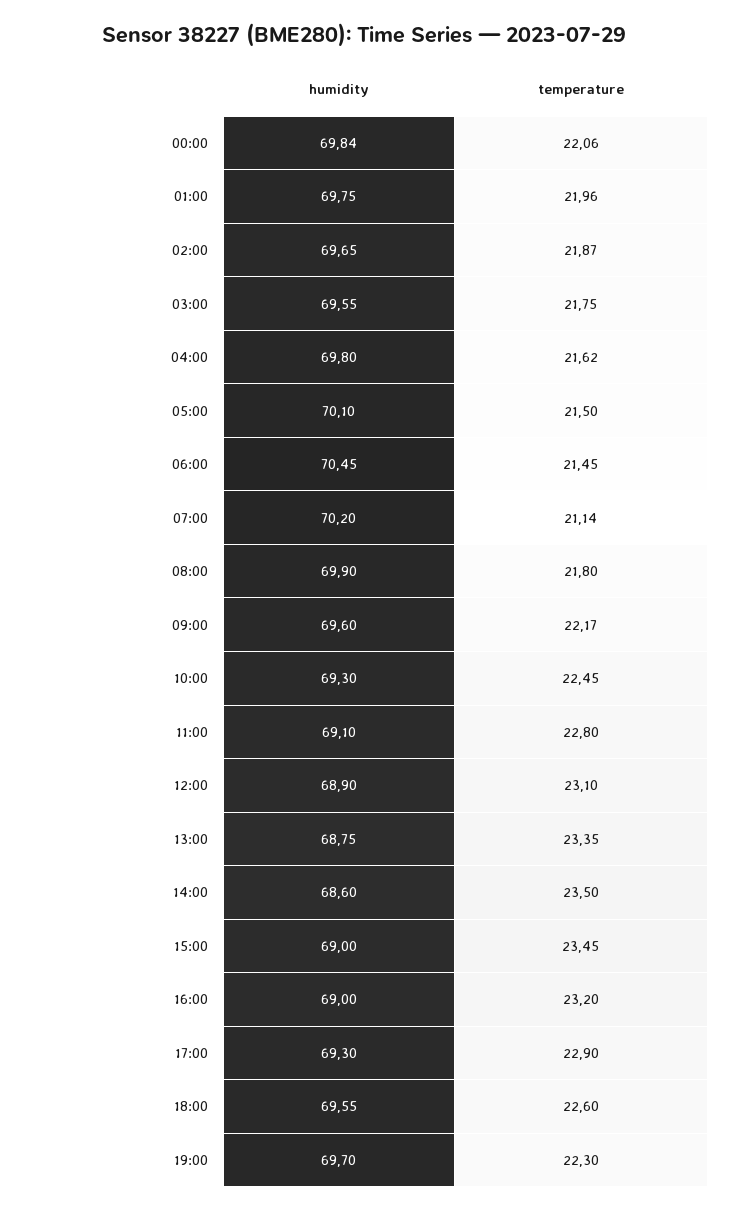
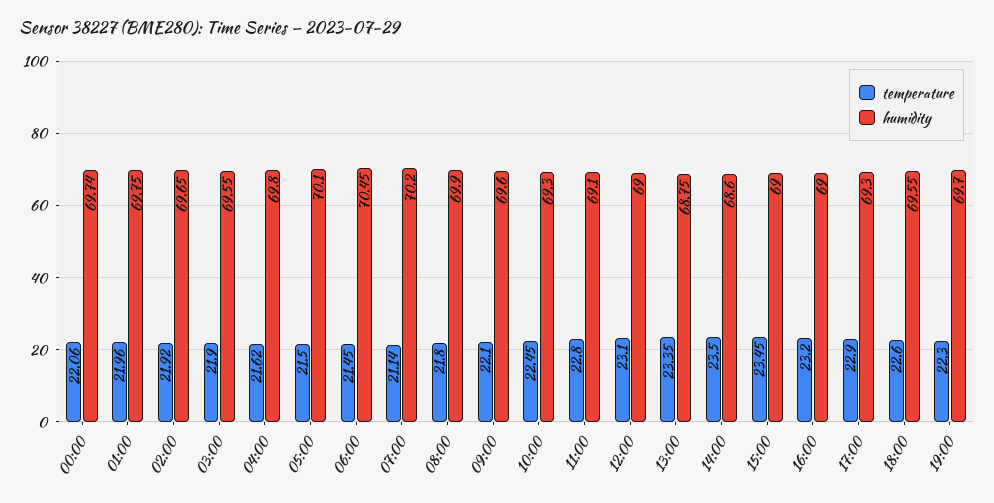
  {
    "humidity": {
-     "00:00": 69.84,
+     "00:00": 69.74,
      "01:00": 69.75,
      "02:00": 69.65,
      "03:00": 69.55,
      "04:00": 69.8,
      "05:00": 70.1,
      "06:00": 70.45,
      "07:00": 70.2,
      "08:00": 69.9,
      "09:00": 69.6,
      "10:00": 69.3,
      "11:00": 69.1,
-     "12:00": 68.9,
+     "12:00": 69,
      "13:00": 68.75,
      "14:00": 68.6,
      "15:00": 69,
      "16:00": 69,
      "17:00": 69.3,
      "18:00": 69.55,
      "19:00": 69.7
    },
    "temperature": {
      "00:00": 22.06,
      "01:00": 21.96,
-     "02:00": 21.87,
+     "02:00": 21.92,
-     "03:00": 21.75,
+     "03:00": 21.9,
      "04:00": 21.62,
      "05:00": 21.5,
      "06:00": 21.45,
      "07:00": 21.14,
      "08:00": 21.8,
-     "09:00": 22.17,
+     "09:00": 22.1,
      "10:00": 22.45,
      "11:00": 22.8,
      "12:00": 23.1,
      "13:00": 23.35,
      "14:00": 23.5,
      "15:00": 23.45,
      "16:00": 23.2,
      "17:00": 22.9,
      "18:00": 22.6,
      "19:00": 22.3
    }
  }

